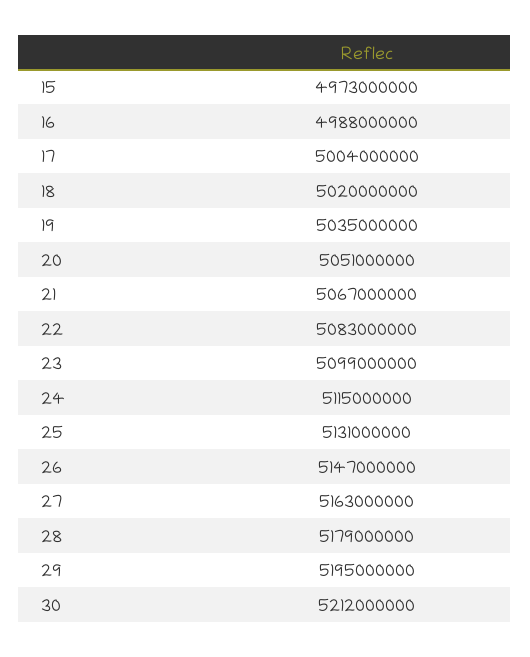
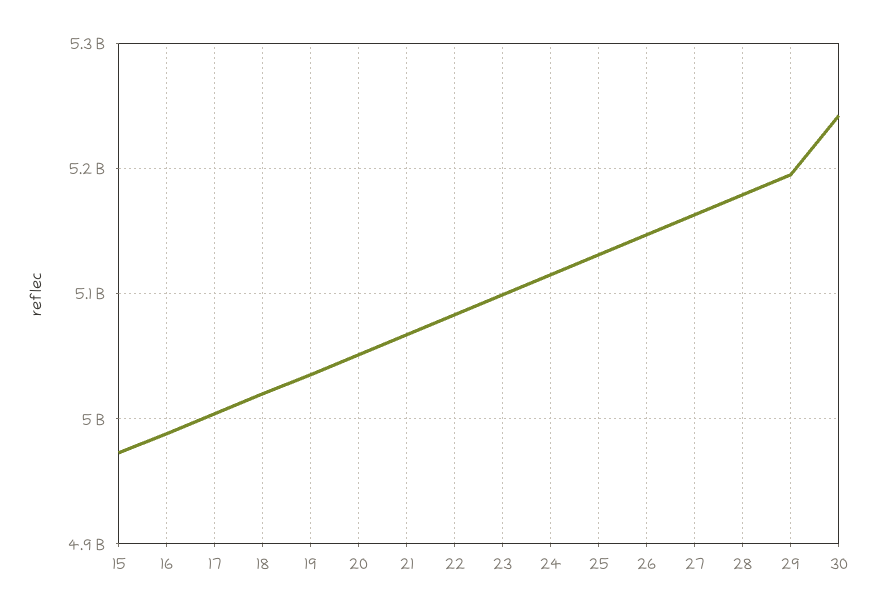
  {
    "15": 4973000000,
    "16": 4988000000,
    "17": 5004000000,
    "18": 5020000000,
    "19": 5035000000,
    "20": 5051000000,
    "21": 5067000000,
    "22": 5083000000,
    "23": 5099000000,
    "24": 5115000000,
    "25": 5131000000,
    "26": 5147000000,
    "27": 5163000000,
    "28": 5179000000,
    "29": 5195000000,
-   "30": 5212000000
+   "30": 5240000000
  }

